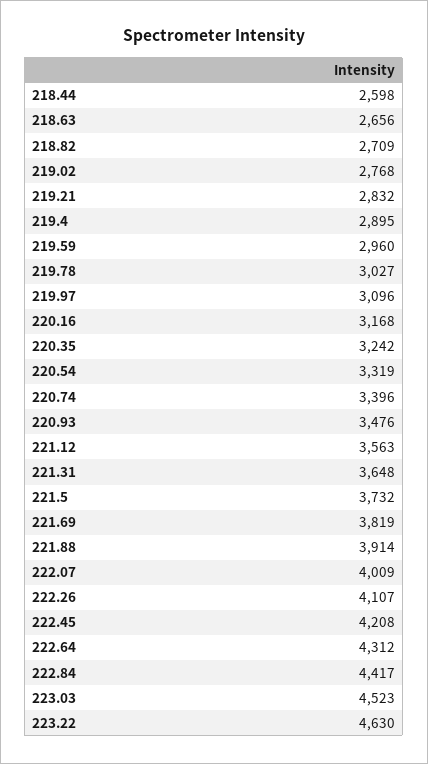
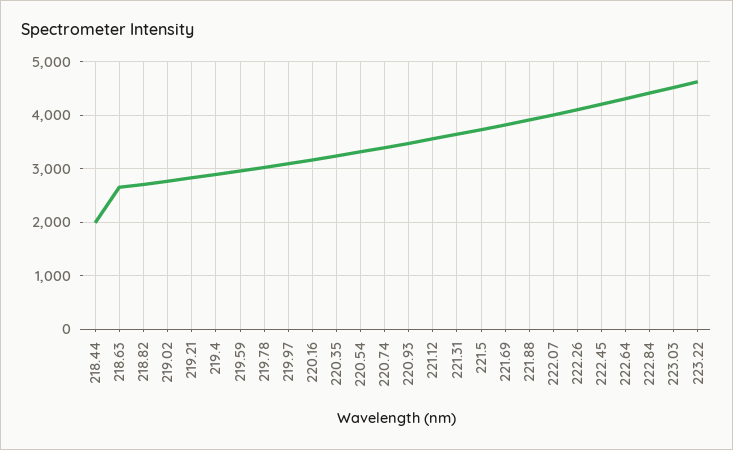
  {
-   "218.44": 2598,
+   "218.44": 2000,
    "218.63": 2656,
    "218.82": 2709,
    "219.02": 2768,
    "219.21": 2832,
    "219.4": 2895,
    "219.59": 2960,
    "219.78": 3027,
    "219.97": 3096,
    "220.16": 3168,
    "220.35": 3242,
    "220.54": 3319,
    "220.74": 3396,
    "220.93": 3476,
    "221.12": 3563,
    "221.31": 3648,
    "221.5": 3732,
    "221.69": 3819,
    "221.88": 3914,
    "222.07": 4009,
    "222.26": 4107,
    "222.45": 4208,
    "222.64": 4312,
    "222.84": 4417,
    "223.03": 4523,
    "223.22": 4630
  }

